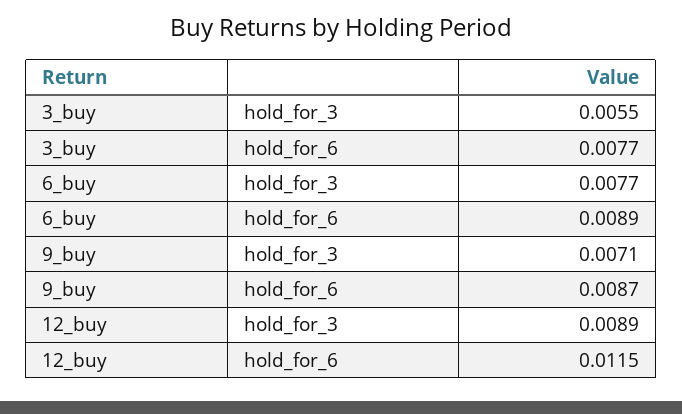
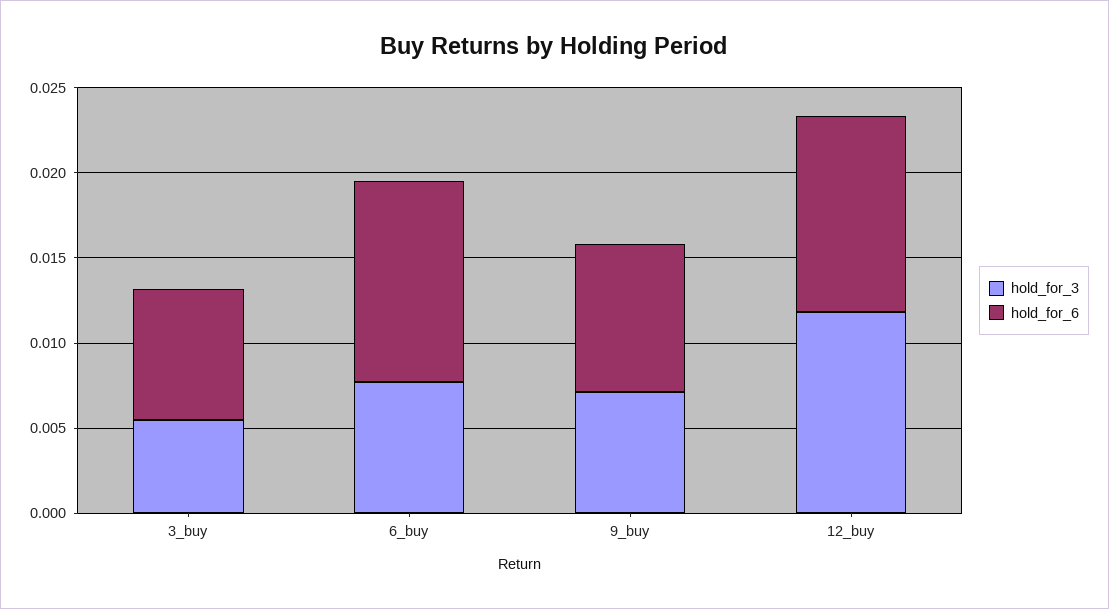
  {
    "hold_for_3": {
      "3_buy": 0.0055,
      "6_buy": 0.0077,
      "9_buy": 0.0071,
-     "12_buy": 0.0089
+     "12_buy": 0.012
    },
    "hold_for_6": {
      "3_buy": 0.0077,
-     "6_buy": 0.0089,
+     "6_buy": 0.012,
      "9_buy": 0.0087,
      "12_buy": 0.0115
    }
  }

